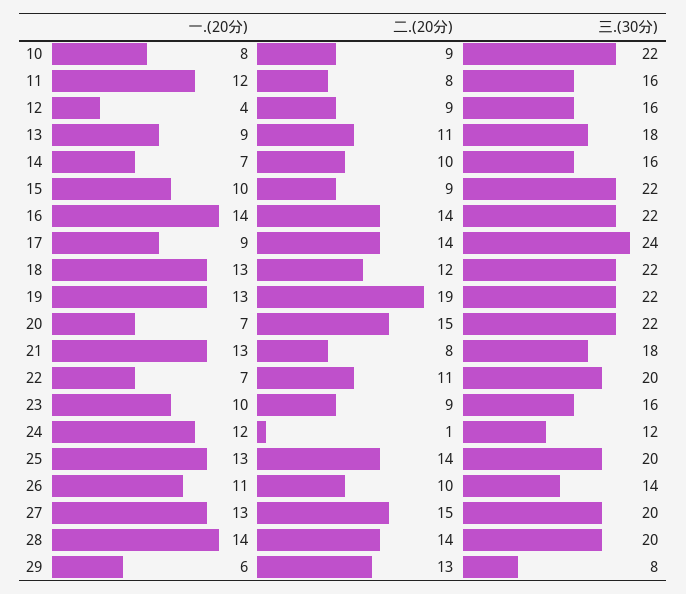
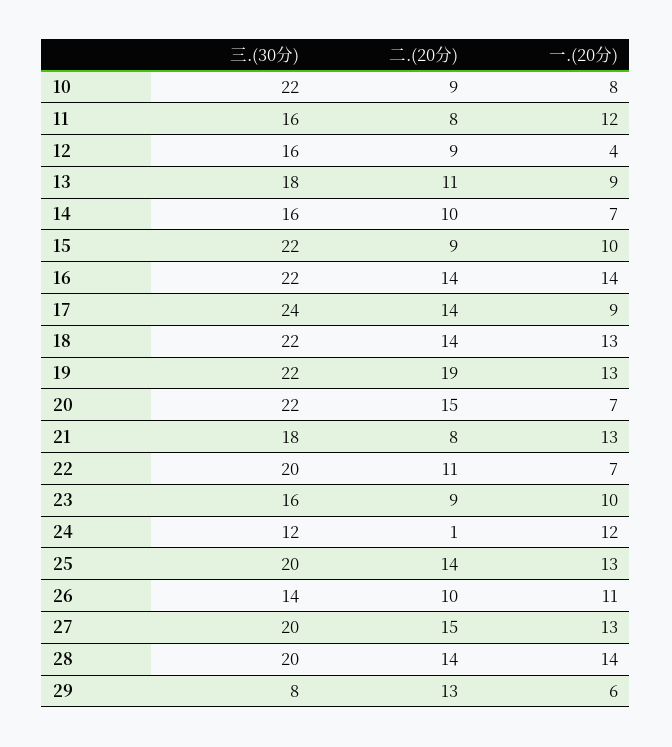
  {
    "一.(20分)": {
      "10": 8,
      "11": 12,
      "12": 4,
      "13": 9,
      "14": 7,
      "15": 10,
      "16": 14,
      "17": 9,
      "18": 13,
      "19": 13,
      "20": 7,
      "21": 13,
      "22": 7,
      "23": 10,
      "24": 12,
      "25": 13,
      "26": 11,
      "27": 13,
      "28": 14,
      "29": 6
    },
    "二.(20分)": {
      "10": 9,
      "11": 8,
      "12": 9,
      "13": 11,
      "14": 10,
      "15": 9,
      "16": 14,
      "17": 14,
-     "18": 12,
+     "18": 14,
      "19": 19,
      "20": 15,
      "21": 8,
      "22": 11,
      "23": 9,
      "24": 1,
      "25": 14,
      "26": 10,
      "27": 15,
      "28": 14,
      "29": 13
    },
    "三.(30分)": {
      "10": 22,
      "11": 16,
      "12": 16,
      "13": 18,
      "14": 16,
      "15": 22,
      "16": 22,
      "17": 24,
      "18": 22,
      "19": 22,
      "20": 22,
      "21": 18,
      "22": 20,
      "23": 16,
      "24": 12,
      "25": 20,
      "26": 14,
      "27": 20,
      "28": 20,
      "29": 8
    }
  }

